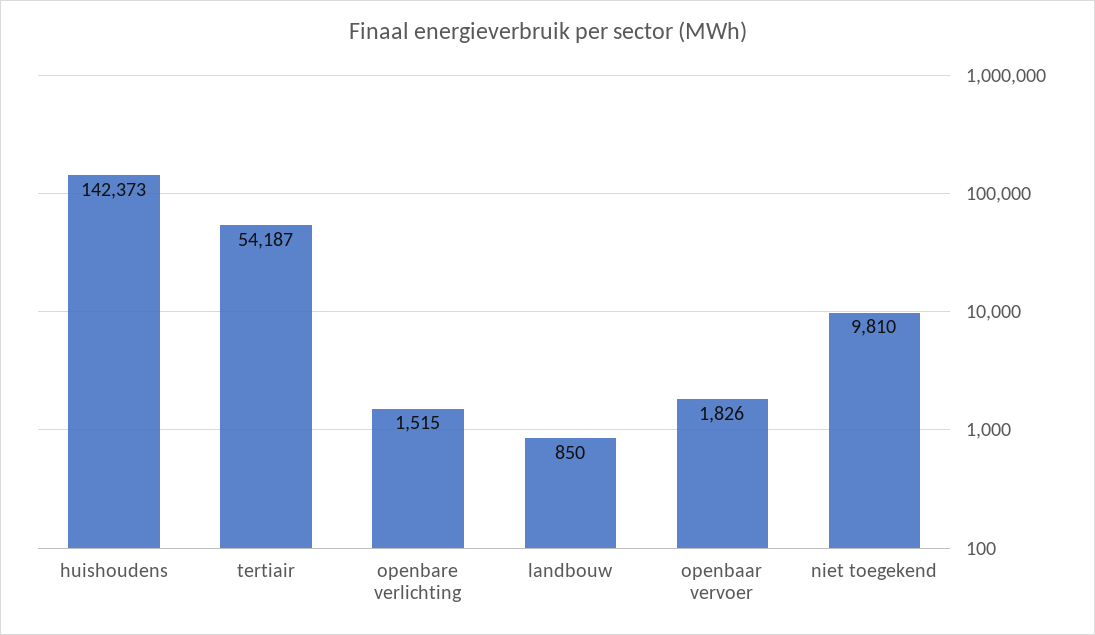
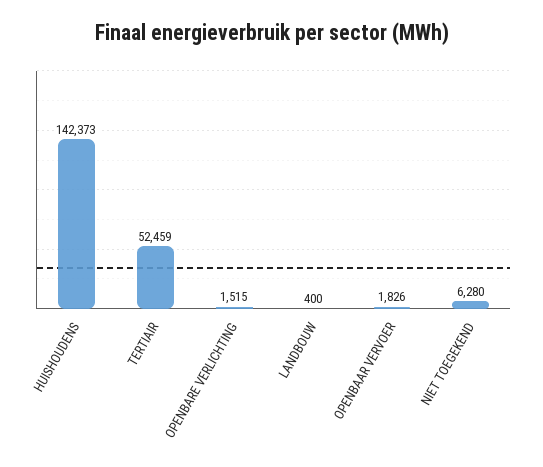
  {
    "huishoudens": 142373,
-   "tertiair": 54187,
+   "tertiair": 52459,
    "openbare verlichting": 1515,
-   "landbouw": 850,
+   "landbouw": 400,
    "openbaar vervoer": 1826,
-   "niet toegekend": 9810
+   "niet toegekend": 6280
  }

